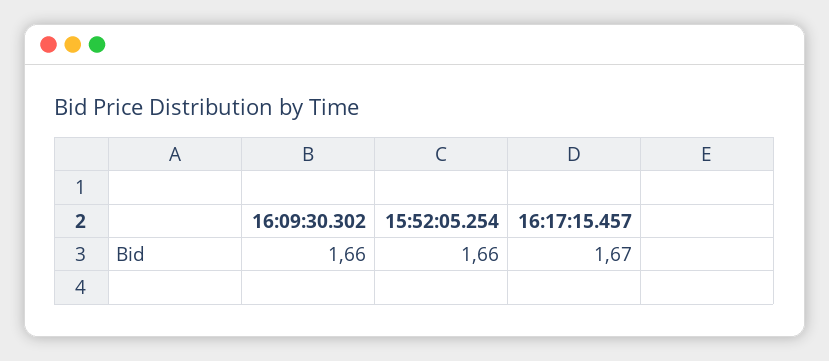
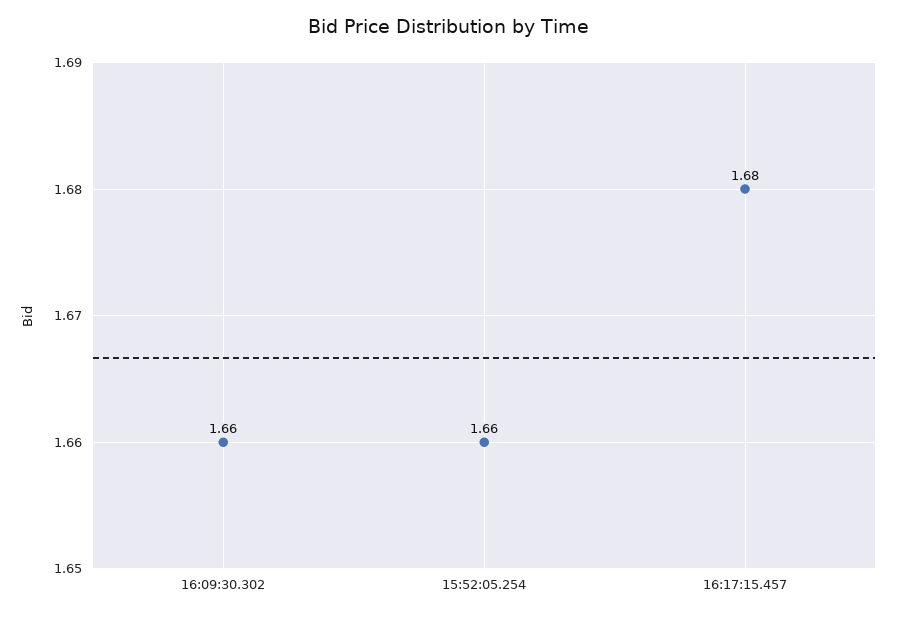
  {
    "16:09:30.302": 1.66,
    "15:52:05.254": 1.66,
-   "16:17:15.457": 1.67
+   "16:17:15.457": 1.68
  }

